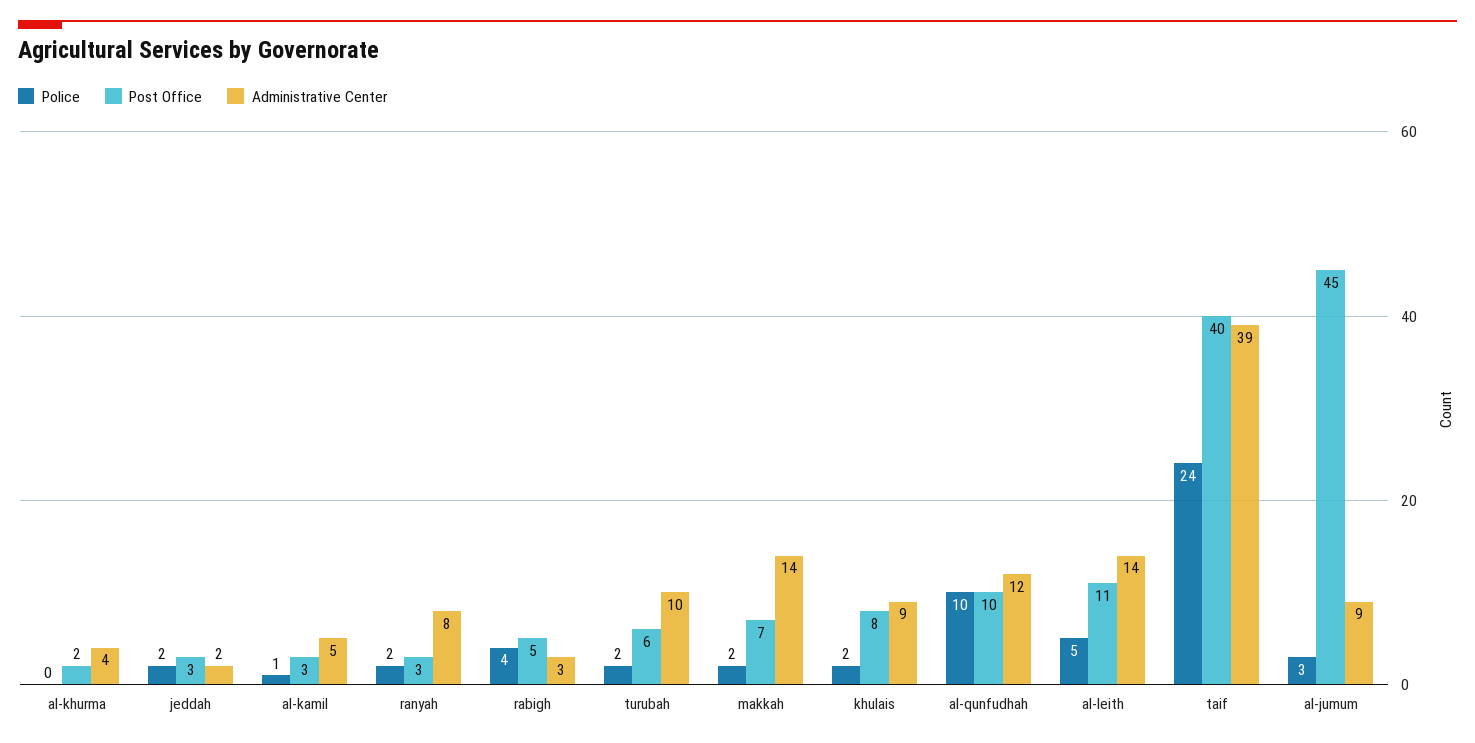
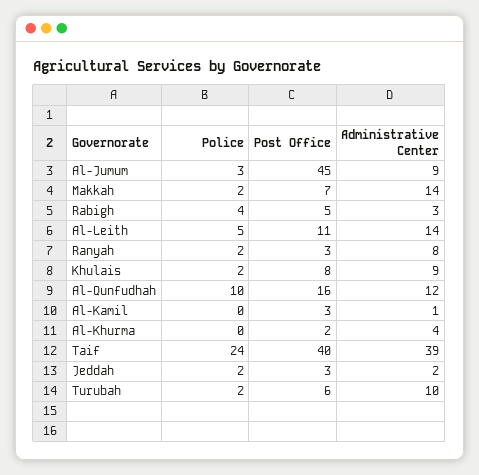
  {
    "Police": {
      "al-khurma": 0,
      "jeddah": 2,
-     "al-kamil": 1,
+     "al-kamil": 0,
      "ranyah": 2,
      "rabigh": 4,
      "turubah": 2,
      "makkah": 2,
      "khulais": 2,
      "al-qunfudhah": 10,
      "al-leith": 5,
      "taif": 24,
      "al-jumum": 3
    },
    "Post Office": {
      "al-khurma": 2,
      "jeddah": 3,
      "al-kamil": 3,
      "ranyah": 3,
      "rabigh": 5,
      "turubah": 6,
      "makkah": 7,
      "khulais": 8,
-     "al-qunfudhah": 10,
+     "al-qunfudhah": 16,
      "al-leith": 11,
      "taif": 40,
      "al-jumum": 45
    },
    "Administrative Center": {
      "al-khurma": 4,
      "jeddah": 2,
-     "al-kamil": 5,
+     "al-kamil": 1,
      "ranyah": 8,
      "rabigh": 3,
      "turubah": 10,
      "makkah": 14,
      "khulais": 9,
      "al-qunfudhah": 12,
      "al-leith": 14,
      "taif": 39,
      "al-jumum": 9
    }
  }

